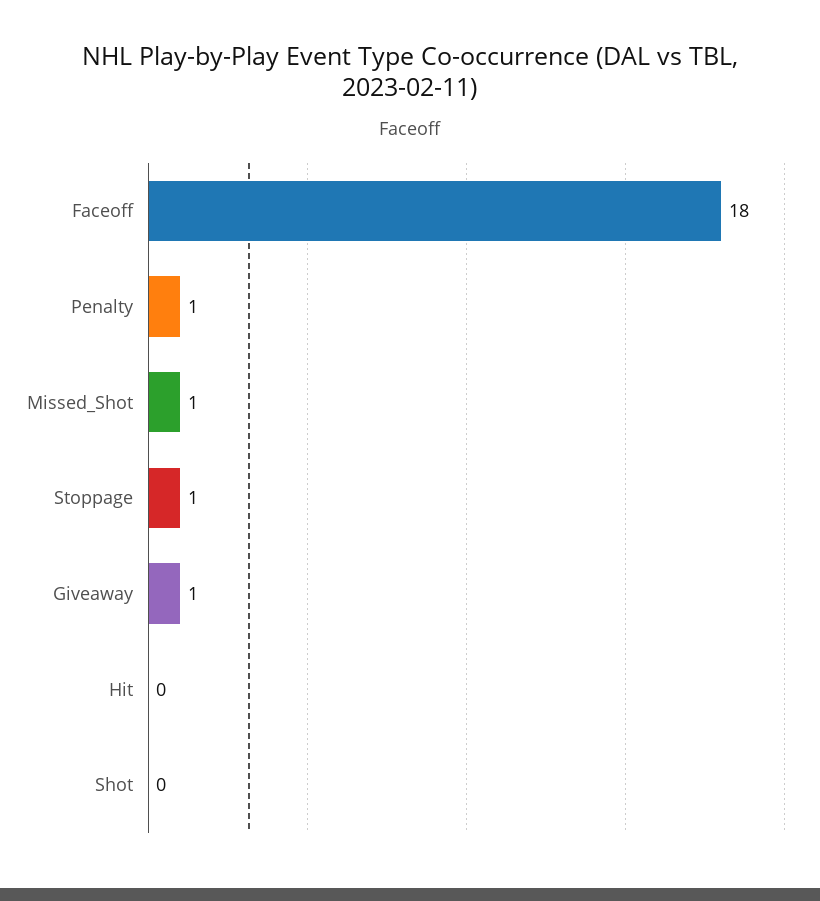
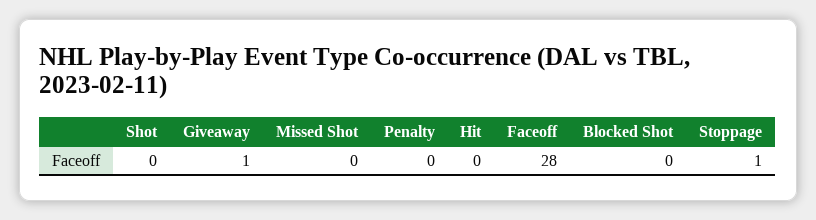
  {
-   "Faceoff": 18,
+   "Faceoff": 28,
-   "Penalty": 1,
+   "Penalty": 0,
-   "Missed_Shot": 1,
+   "Missed_Shot": 0,
    "Stoppage": 1,
    "Giveaway": 1,
    "Hit": 0,
-   "Shot": 0
+   "Shot": 0,
+   "Blocked Shot": 0
  }

